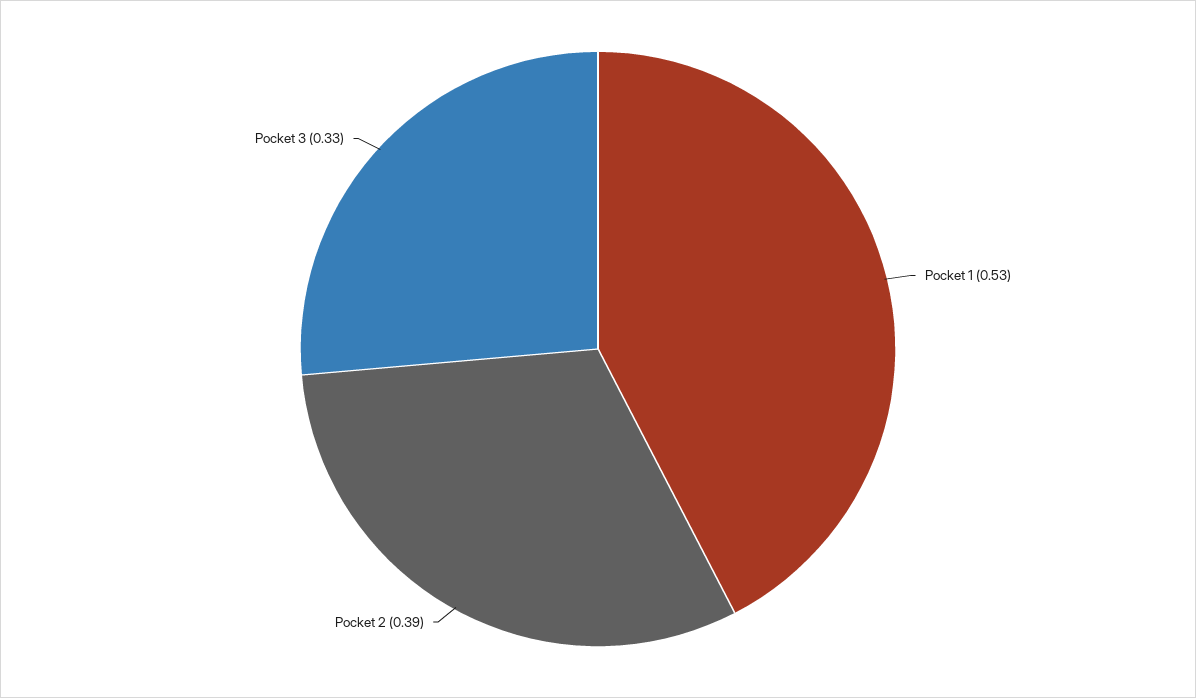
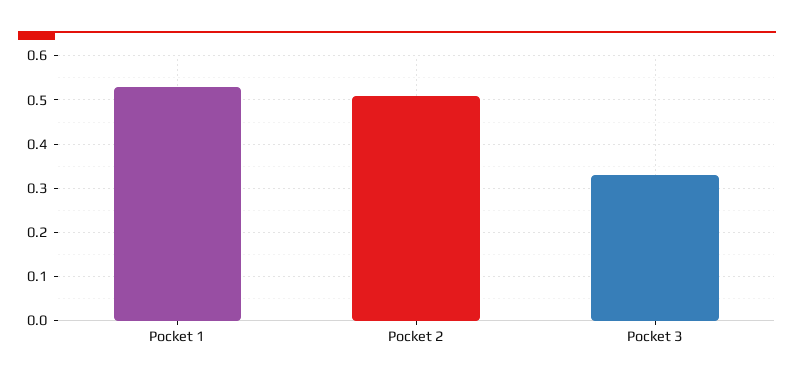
  {
    "Pocket 1": 0.53,
-   "Pocket 2": 0.39,
+   "Pocket 2": 0.5,
    "Pocket 3": 0.33
  }

